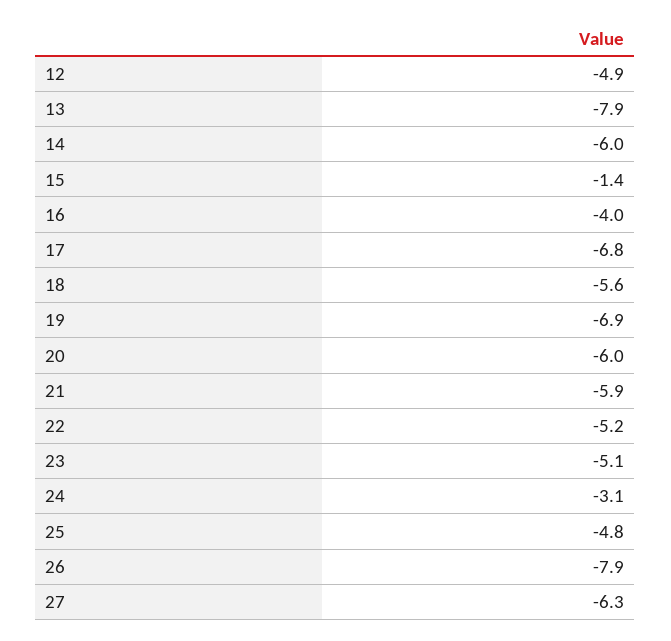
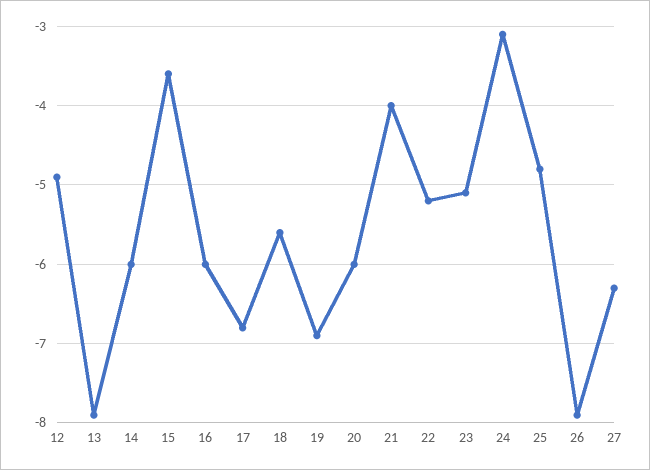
  {
    "12": -4.9,
    "13": -7.9,
    "14": -6,
-   "15": -1.4,
+   "15": -3.6,
-   "16": -4,
+   "16": -6,
    "17": -6.8,
    "18": -5.6,
    "19": -6.9,
    "20": -6,
-   "21": -5.9,
+   "21": -4,
    "22": -5.2,
    "23": -5.1,
    "24": -3.1,
    "25": -4.8,
    "26": -7.9,
    "27": -6.3
  }

